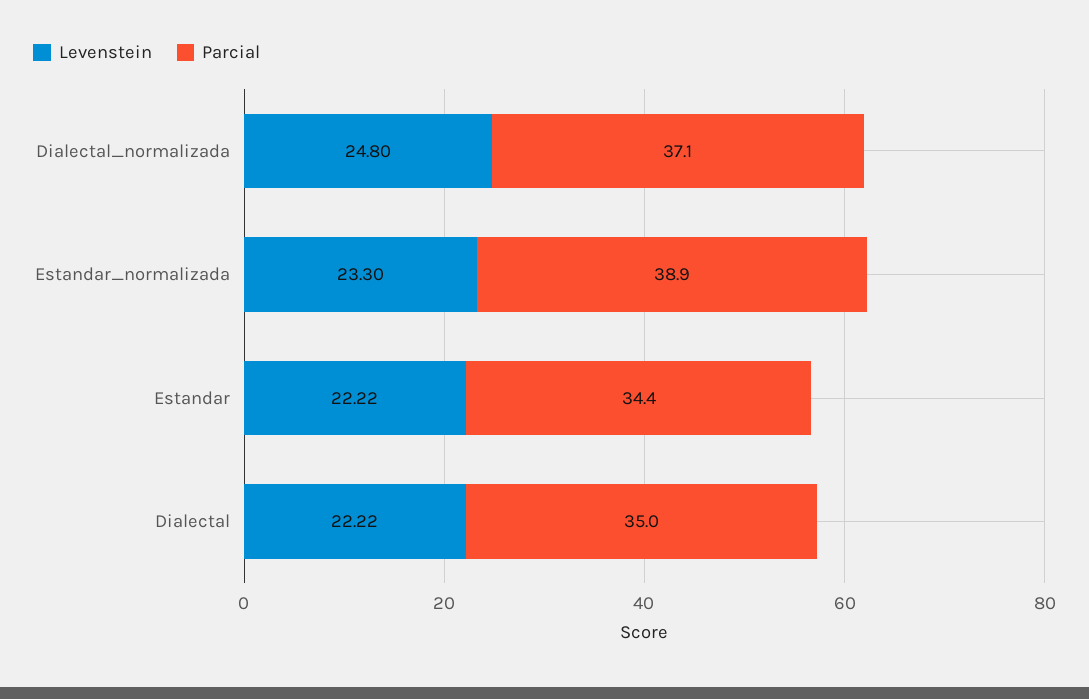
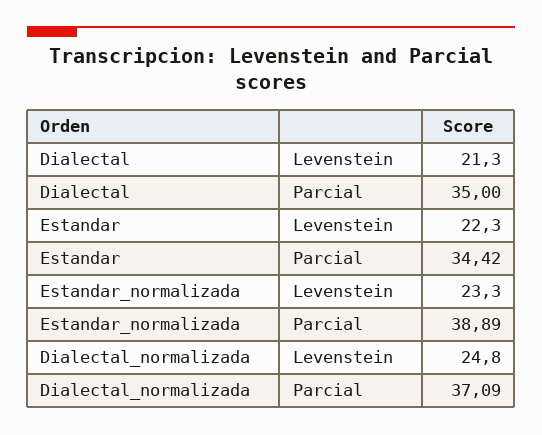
  {
    "Levenstein": {
      "Dialectal_normalizada": 24.8,
      "Estandar_normalizada": 23.3,
-     "Estandar": 22.22,
+     "Estandar": 22.3,
-     "Dialectal": 22.22
+     "Dialectal": 21.3
    },
    "Parcial": {
      "Dialectal_normalizada": 37.09,
      "Estandar_normalizada": 38.89,
      "Estandar": 34.42,
      "Dialectal": 35
    }
  }

